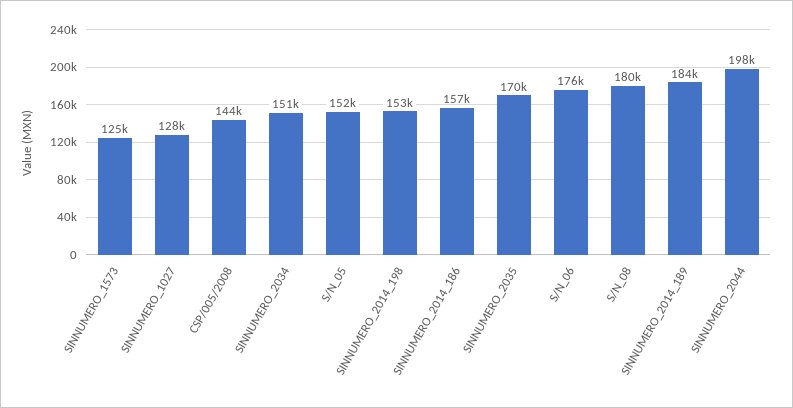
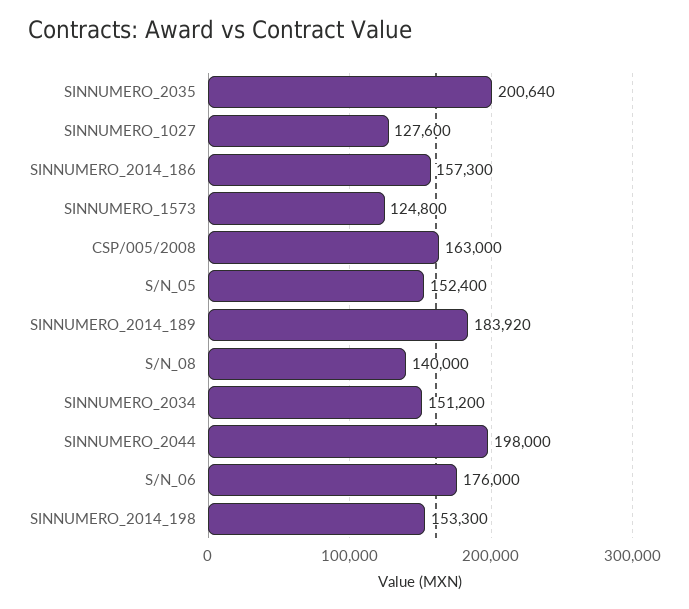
  {
    "SINNUMERO_1573": 124800,
    "SINNUMERO_1027": 127600,
-   "CSP/005/2008": 144000,
+   "CSP/005/2008": 163000,
    "SINNUMERO_2034": 151200,
    "S/N_05": 152400,
    "SINNUMERO_2014_198": 153300,
    "SINNUMERO_2014_186": 157300,
-   "SINNUMERO_2035": 170000,
+   "SINNUMERO_2035": 200640,
    "S/N_06": 176000,
-   "S/N_08": 180000,
+   "S/N_08": 140000,
    "SINNUMERO_2014_189": 183920,
    "SINNUMERO_2044": 198000
  }

